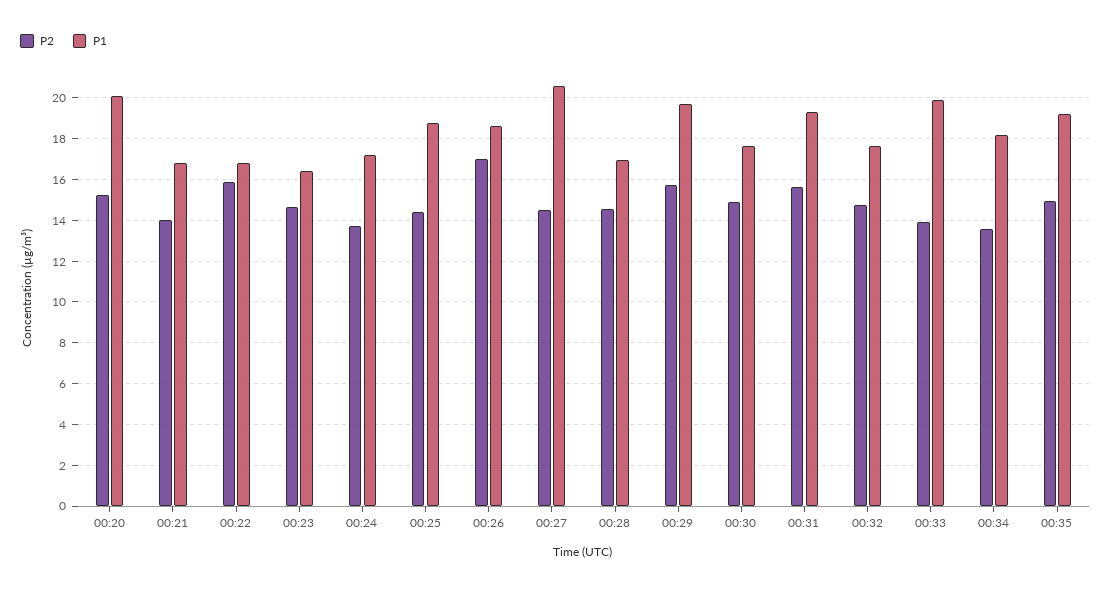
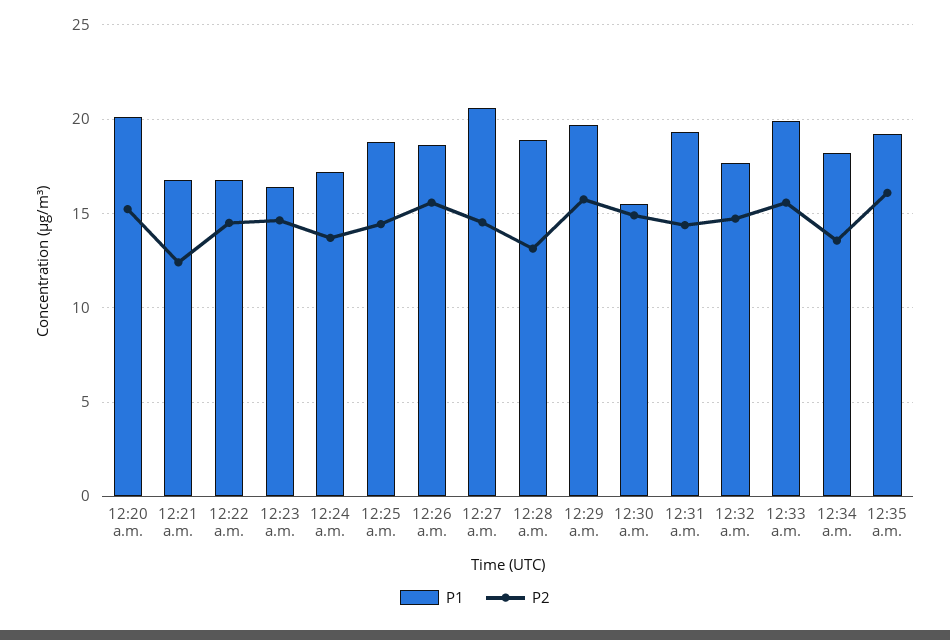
  {
    "P2": {
      "00:20": 15,
-     "00:21": 14,
+     "00:21": 12.5,
-     "00:22": 16,
+     "00:22": 14.5,
      "00:23": 14.5,
      "00:24": 13.5,
      "00:25": 14.5,
-     "00:26": 17,
+     "00:26": 15.5,
      "00:27": 14.5,
-     "00:28": 14.5,
+     "00:28": 13,
      "00:29": 16,
      "00:30": 15,
-     "00:31": 15.5,
+     "00:31": 14.5,
      "00:32": 14.5,
-     "00:33": 14,
+     "00:33": 15.5,
      "00:34": 13.5,
-     "00:35": 15
+     "00:35": 16
    },
    "P1": {
      "00:20": 20,
      "00:21": 17,
      "00:22": 17,
      "00:23": 16.5,
      "00:24": 17,
      "00:25": 19,
      "00:26": 18.5,
      "00:27": 20.5,
-     "00:28": 17,
+     "00:28": 19,
      "00:29": 19.5,
-     "00:30": 17.5,
+     "00:30": 15.5,
      "00:31": 19.5,
      "00:32": 17.5,
      "00:33": 20,
      "00:34": 18,
      "00:35": 19
    }
  }

